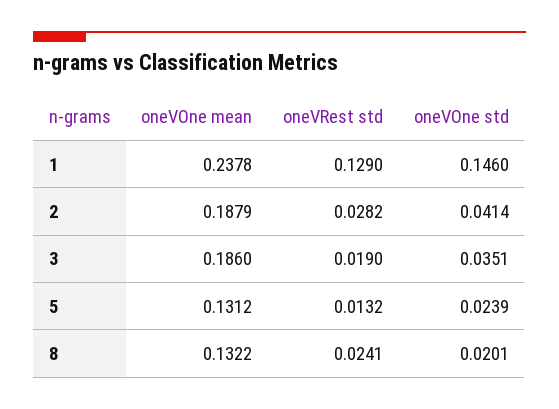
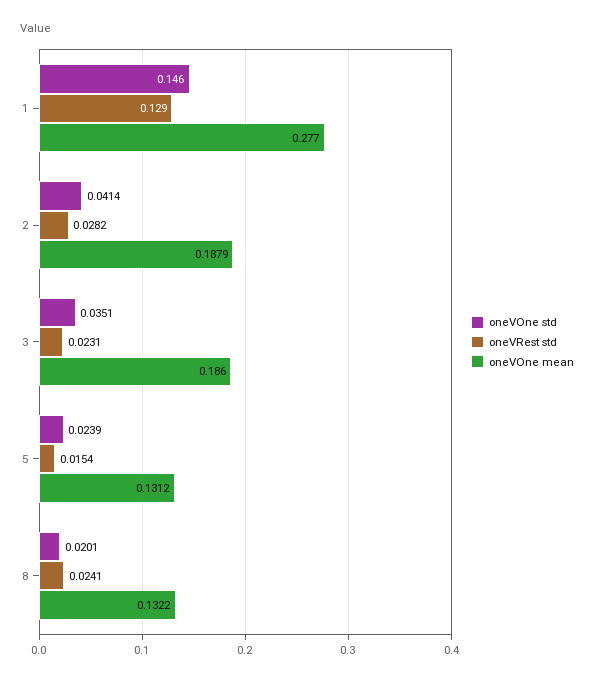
  {
    "oneVOne mean": {
-     "1": 0.2378,
+     "1": 0.277,
      "2": 0.1879,
      "3": 0.186,
      "5": 0.1312,
      "8": 0.1322
    },
    "oneVRest std": {
      "1": 0.129,
      "2": 0.0282,
-     "3": 0.019,
+     "3": 0.0231,
-     "5": 0.0132,
+     "5": 0.0154,
      "8": 0.0241
    },
    "oneVOne std": {
      "1": 0.146,
      "2": 0.0414,
      "3": 0.0351,
      "5": 0.0239,
      "8": 0.0201
    }
  }

